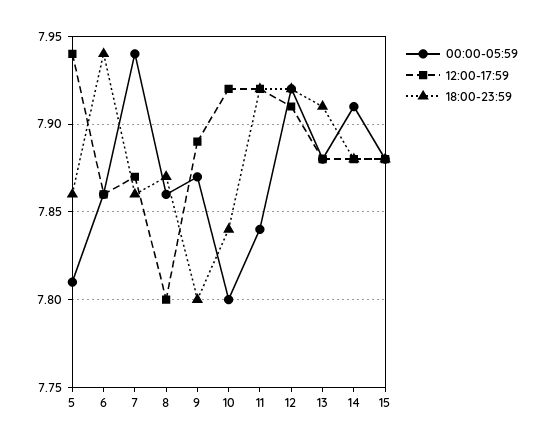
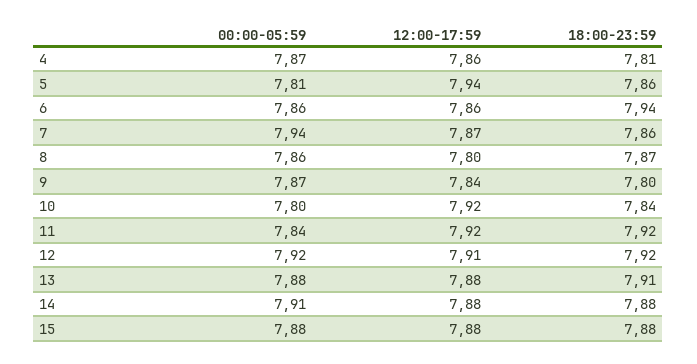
  {
    "00:00-05:59": {
      "5": 7.81,
      "6": 7.86,
      "7": 7.94,
      "8": 7.86,
      "9": 7.87,
      "10": 7.8,
      "11": 7.84,
      "12": 7.92,
      "13": 7.88,
      "14": 7.91,
-     "15": 7.88
+     "15": 7.88,
+     "4": 7.87
    },
    "12:00-17:59": {
      "5": 7.94,
      "6": 7.86,
      "7": 7.87,
      "8": 7.8,
-     "9": 7.89,
+     "9": 7.84,
      "10": 7.92,
      "11": 7.92,
      "12": 7.91,
      "13": 7.88,
      "14": 7.88,
-     "15": 7.88
+     "15": 7.88,
+     "4": 7.86
    },
    "18:00-23:59": {
      "5": 7.86,
      "6": 7.94,
      "7": 7.86,
      "8": 7.87,
      "9": 7.8,
      "10": 7.84,
      "11": 7.92,
      "12": 7.92,
      "13": 7.91,
      "14": 7.88,
-     "15": 7.88
+     "15": 7.88,
+     "4": 7.81
    }
  }

